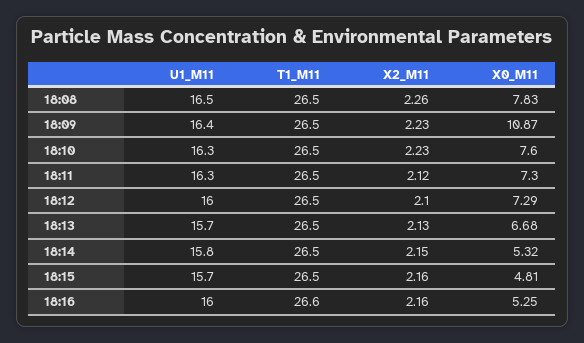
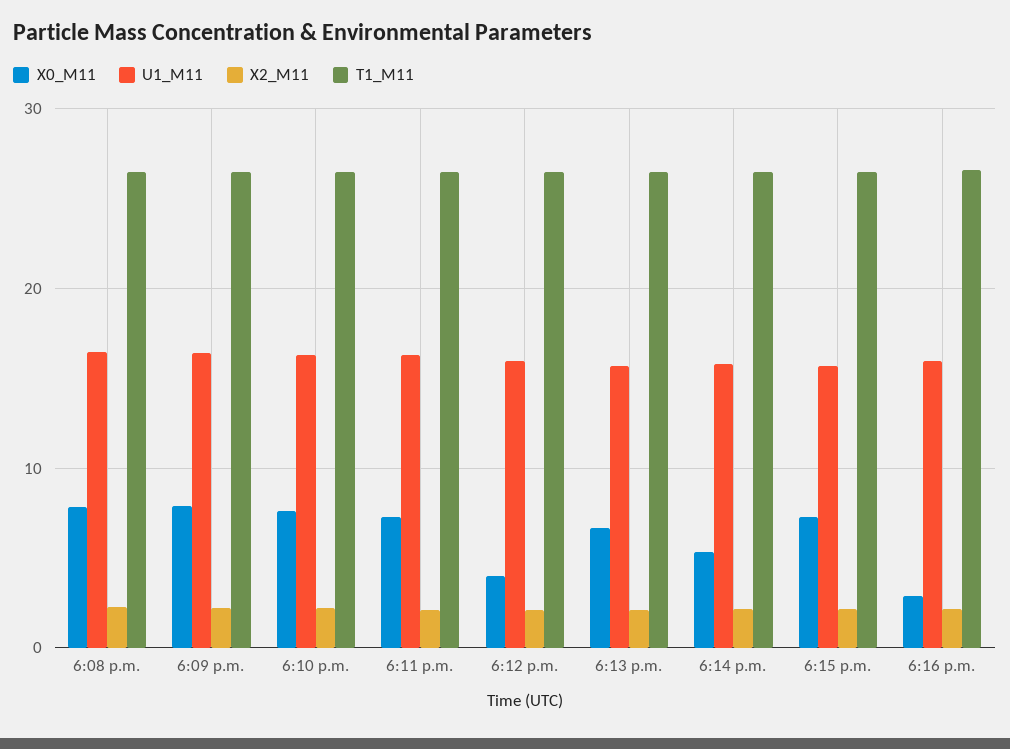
  {
    "U1_M11": {
      "18:08": 16.5,
      "18:09": 16.4,
      "18:10": 16.3,
      "18:11": 16.3,
      "18:12": 16,
      "18:13": 15.7,
      "18:14": 15.8,
      "18:15": 15.7,
      "18:16": 16
    },
    "T1_M11": {
      "18:08": 26.5,
      "18:09": 26.5,
      "18:10": 26.5,
      "18:11": 26.5,
      "18:12": 26.5,
      "18:13": 26.5,
      "18:14": 26.5,
      "18:15": 26.5,
      "18:16": 26.6
    },
    "X2_M11": {
      "18:08": 2.26,
      "18:09": 2.23,
      "18:10": 2.23,
      "18:11": 2.12,
      "18:12": 2.1,
      "18:13": 2.13,
      "18:14": 2.15,
      "18:15": 2.16,
      "18:16": 2.16
    },
    "X0_M11": {
      "18:08": 7.83,
-     "18:09": 10.87,
+     "18:09": 8,
      "18:10": 7.6,
      "18:11": 7.3,
-     "18:12": 7.29,
+     "18:12": 4,
      "18:13": 6.68,
      "18:14": 5.32,
-     "18:15": 4.81,
+     "18:15": 7,
-     "18:16": 5.25
+     "18:16": 3
    }
  }

